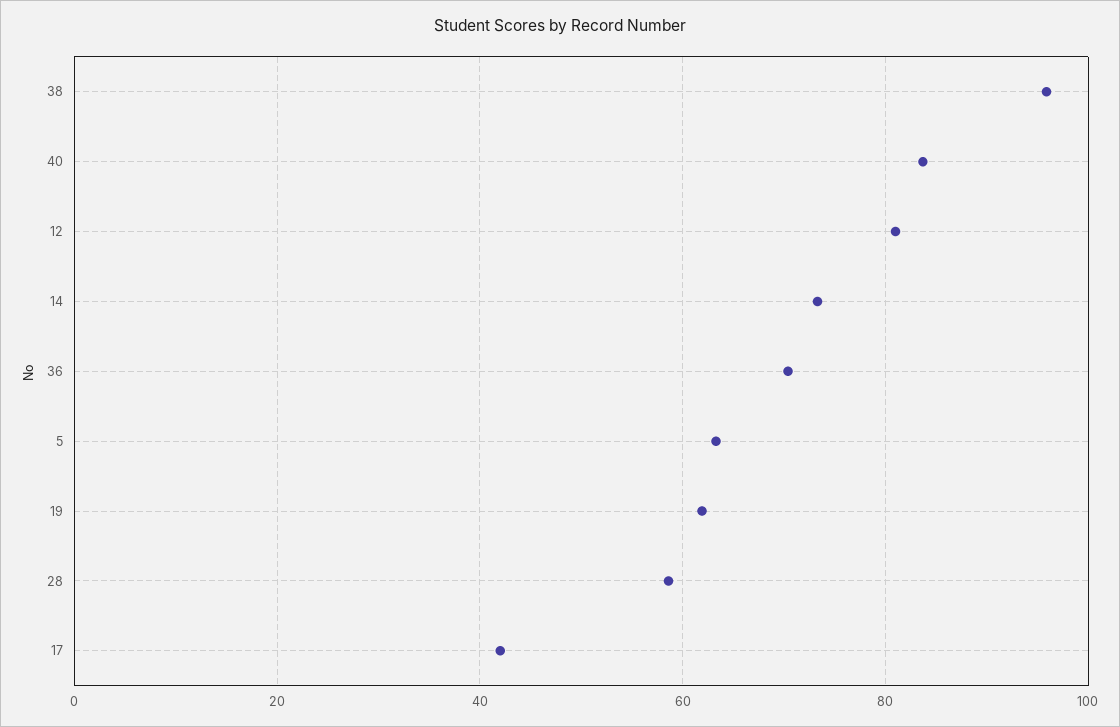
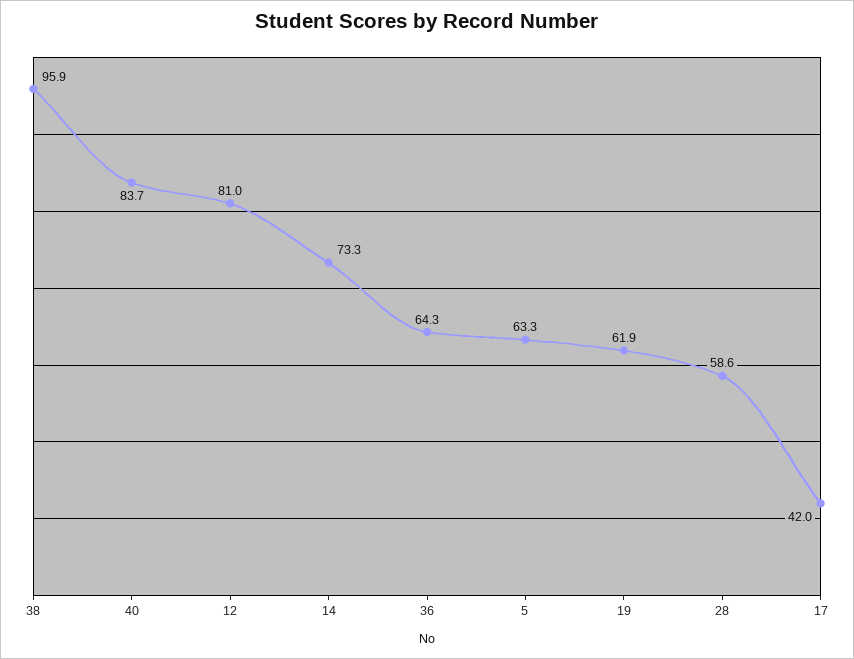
  {
    "38": 95.9,
    "40": 83.7,
    "12": 81,
    "14": 73.3,
-   "36": 70,
+   "36": 64.3,
    "5": 63.3,
    "19": 61.9,
    "28": 58.6,
    "17": 42
  }

